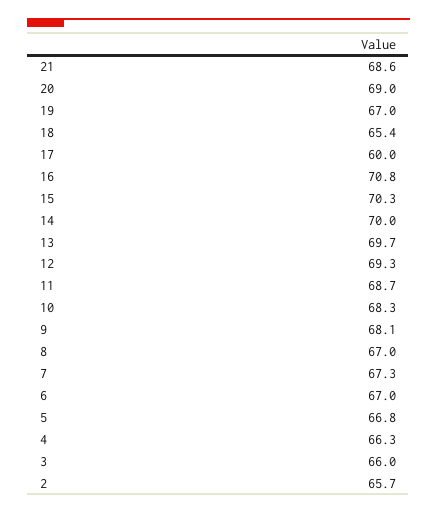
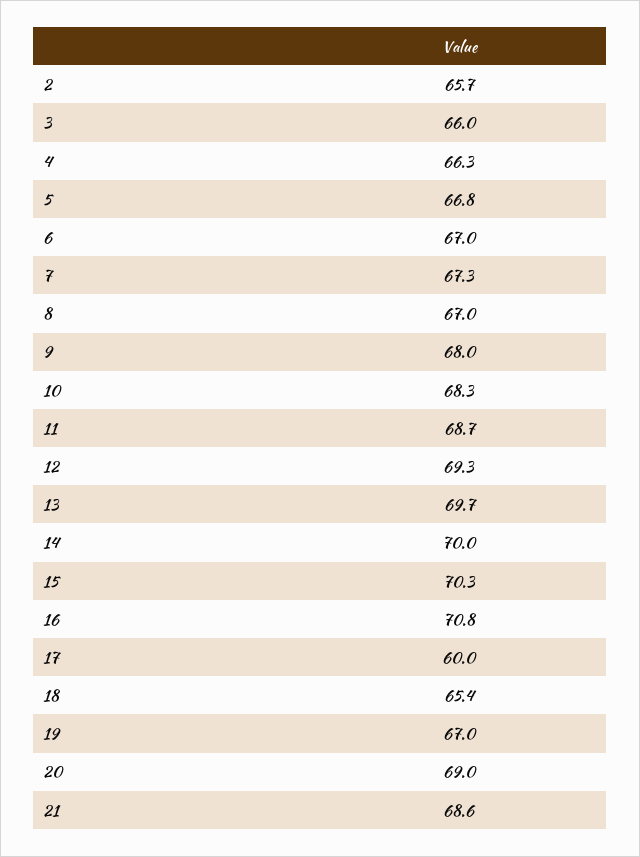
  {
    "21": 68.6,
    "20": 69,
    "19": 67,
    "18": 65.4,
    "17": 60,
    "16": 70.8,
    "15": 70.3,
    "14": 70,
    "13": 69.7,
    "12": 69.3,
    "11": 68.7,
    "10": 68.3,
-   "9": 68.1,
+   "9": 68,
    "8": 67,
    "7": 67.3,
    "6": 67,
    "5": 66.8,
    "4": 66.3,
    "3": 66,
    "2": 65.7
  }

